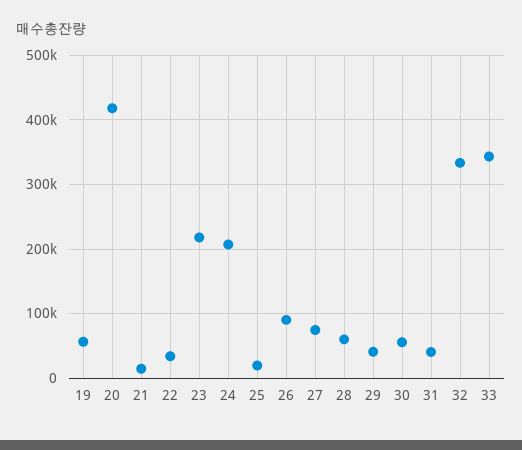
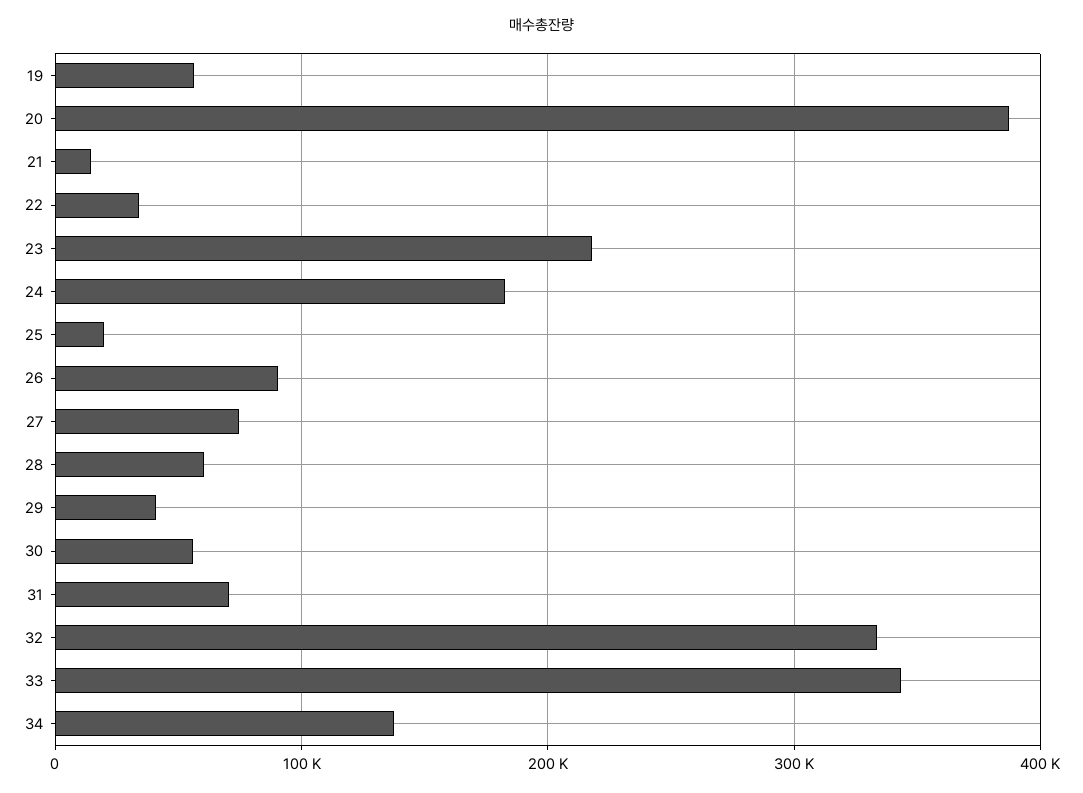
  {
    "19": 60000,
-   "20": 420000,
+   "20": 390000,
    "21": 10000,
    "22": 30000,
    "23": 220000,
-   "24": 210000,
+   "24": 180000,
    "25": 20000,
    "26": 90000,
    "27": 70000,
    "28": 60000,
    "29": 40000,
    "30": 60000,
-   "31": 40000,
+   "31": 70000,
    "32": 330000,
-   "33": 340000
+   "33": 340000,
+   "34": 140000
  }

